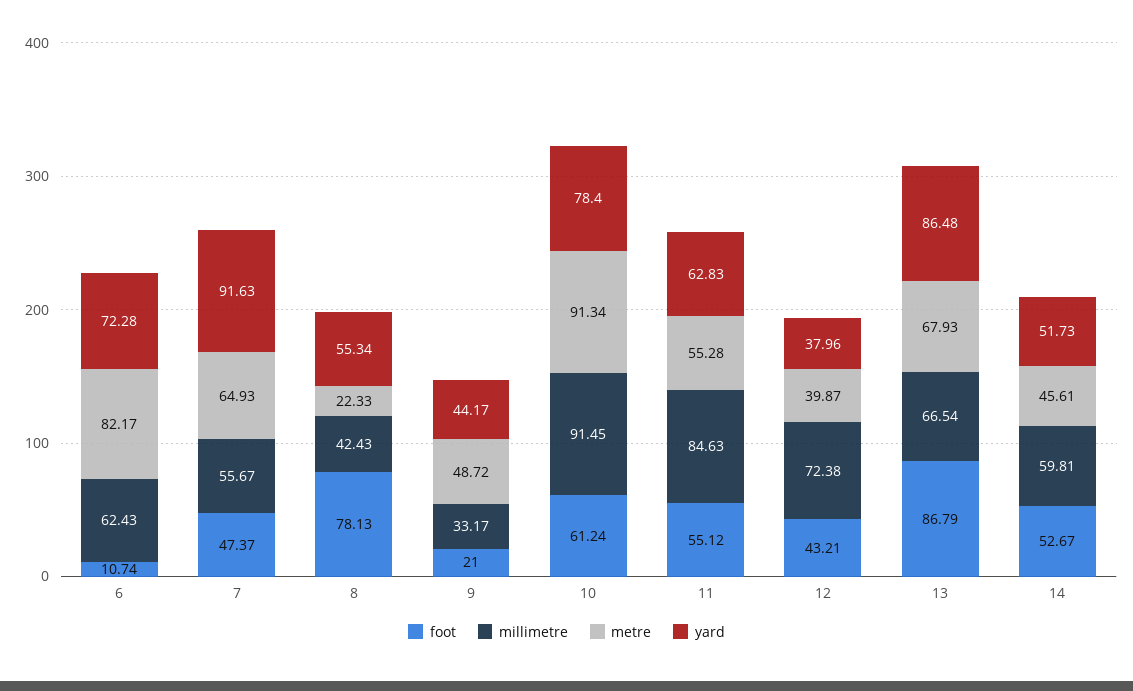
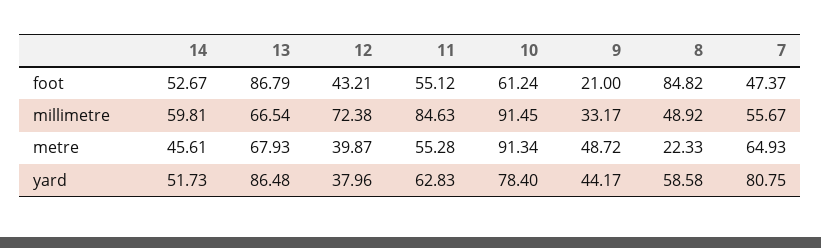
  {
    "foot": {
-     "6": 10.74,
      "7": 47.37,
-     "8": 78.13,
+     "8": 84.82,
      "9": 21,
      "10": 61.24,
      "11": 55.12,
      "12": 43.21,
      "13": 86.79,
      "14": 52.67
    },
    "millimetre": {
-     "6": 62.43,
      "7": 55.67,
-     "8": 42.43,
+     "8": 48.92,
      "9": 33.17,
      "10": 91.45,
      "11": 84.63,
      "12": 72.38,
      "13": 66.54,
      "14": 59.81
    },
    "metre": {
-     "6": 82.17,
      "7": 64.93,
      "8": 22.33,
      "9": 48.72,
      "10": 91.34,
      "11": 55.28,
      "12": 39.87,
      "13": 67.93,
      "14": 45.61
    },
    "yard": {
-     "6": 72.28,
-     "7": 91.63,
+     "7": 80.75,
-     "8": 55.34,
+     "8": 58.58,
      "9": 44.17,
      "10": 78.4,
      "11": 62.83,
      "12": 37.96,
      "13": 86.48,
      "14": 51.73
    }
  }

